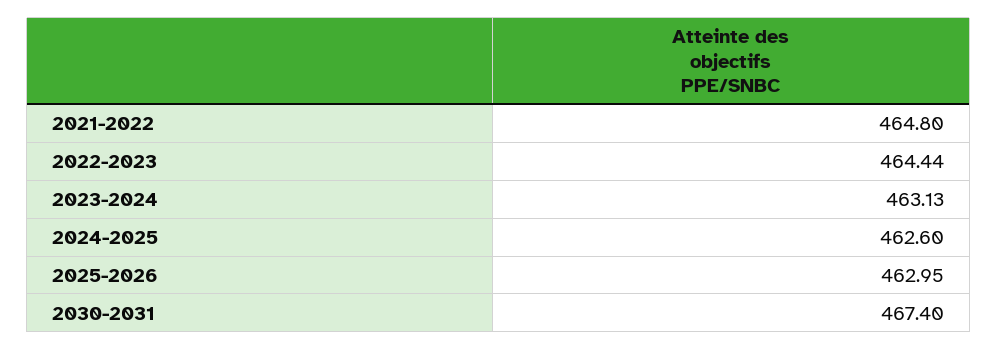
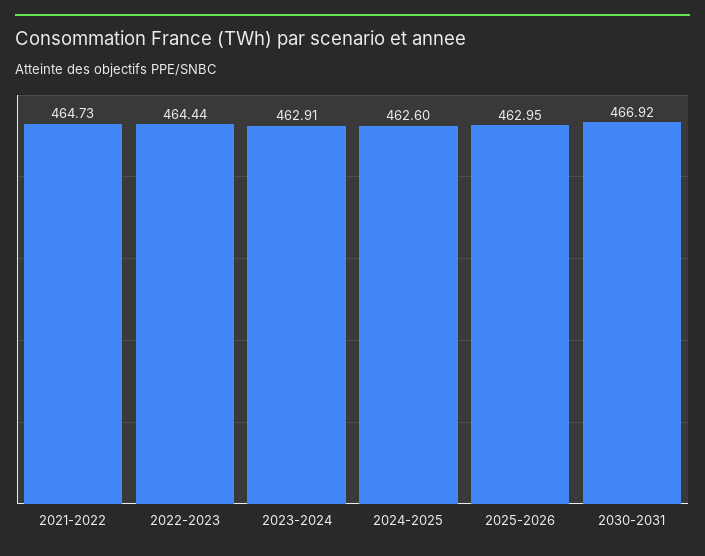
  {
-   "2021-2022": 464.8,
+   "2021-2022": 464.73,
    "2022-2023": 464.44,
-   "2023-2024": 463.13,
+   "2023-2024": 462.91,
    "2024-2025": 462.6,
    "2025-2026": 462.95,
-   "2030-2031": 467.4
+   "2030-2031": 466.92
  }

